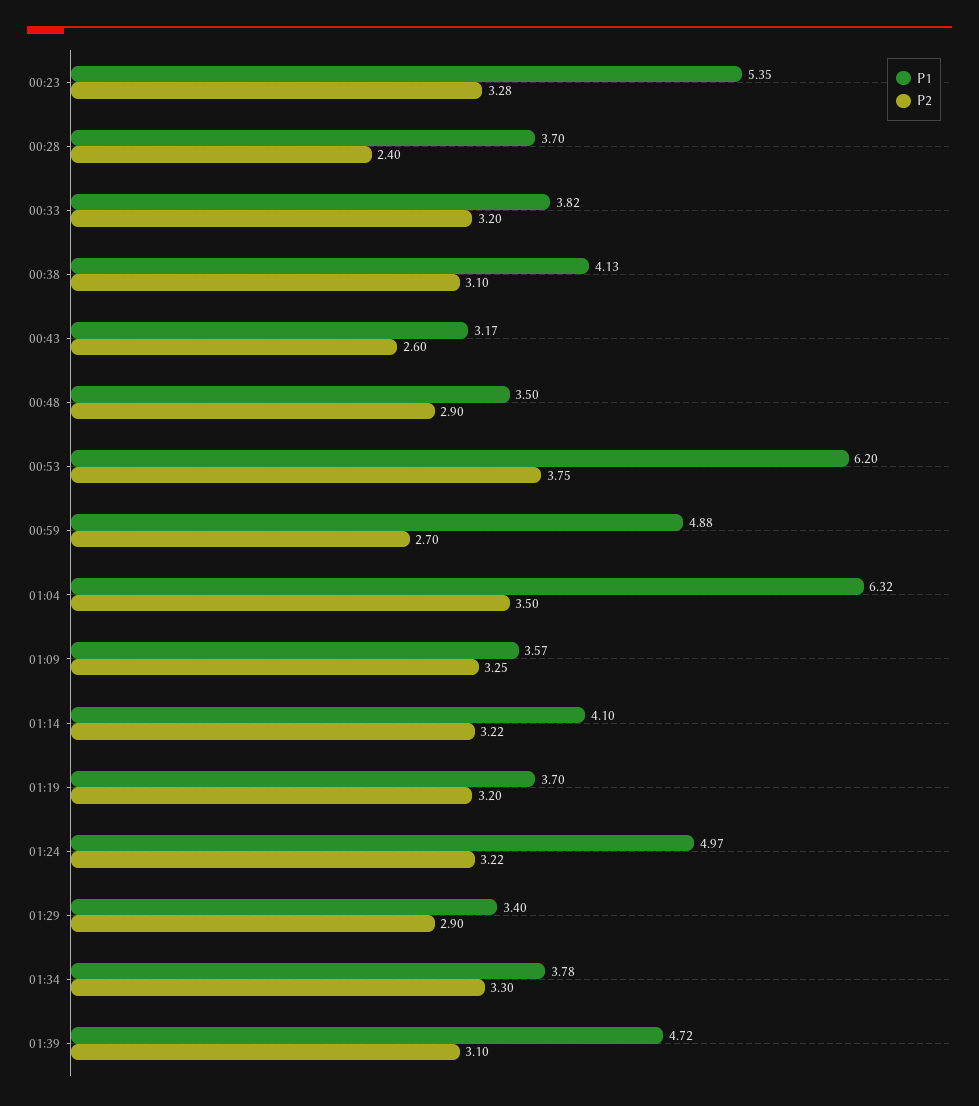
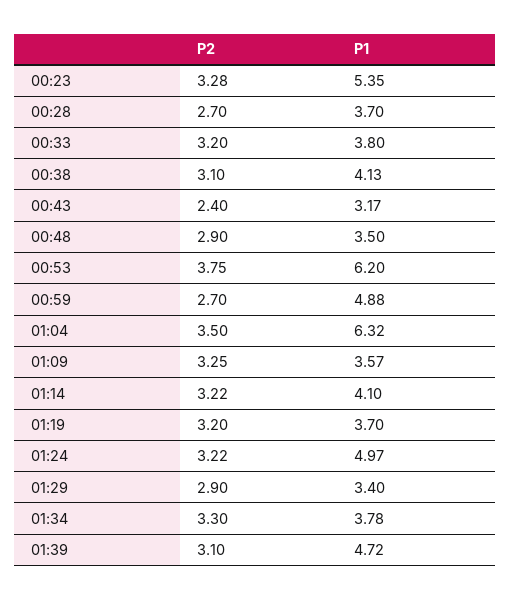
  {
    "P1": {
      "00:23": 5.35,
      "00:28": 3.7,
-     "00:33": 3.82,
+     "00:33": 3.8,
      "00:38": 4.13,
      "00:43": 3.17,
      "00:48": 3.5,
      "00:53": 6.2,
      "00:59": 4.88,
      "01:04": 6.32,
      "01:09": 3.57,
      "01:14": 4.1,
      "01:19": 3.7,
      "01:24": 4.97,
      "01:29": 3.4,
      "01:34": 3.78,
      "01:39": 4.72
    },
    "P2": {
      "00:23": 3.28,
-     "00:28": 2.4,
+     "00:28": 2.7,
      "00:33": 3.2,
      "00:38": 3.1,
-     "00:43": 2.6,
+     "00:43": 2.4,
      "00:48": 2.9,
      "00:53": 3.75,
      "00:59": 2.7,
      "01:04": 3.5,
      "01:09": 3.25,
      "01:14": 3.22,
      "01:19": 3.2,
      "01:24": 3.22,
      "01:29": 2.9,
      "01:34": 3.3,
      "01:39": 3.1
    }
  }

